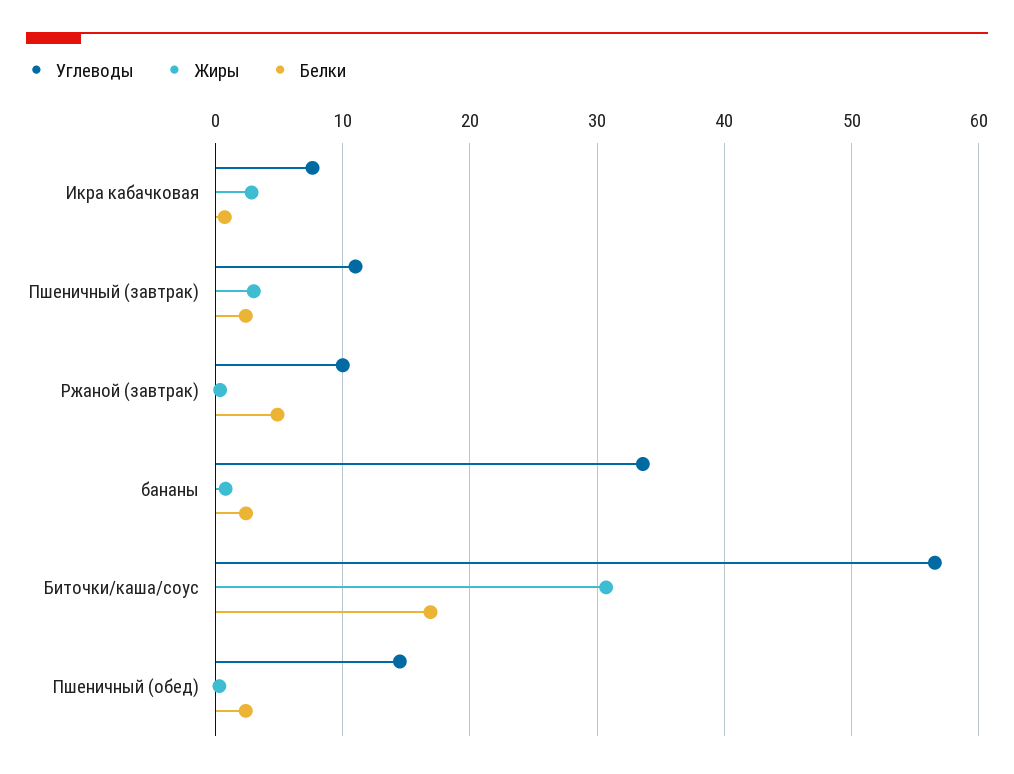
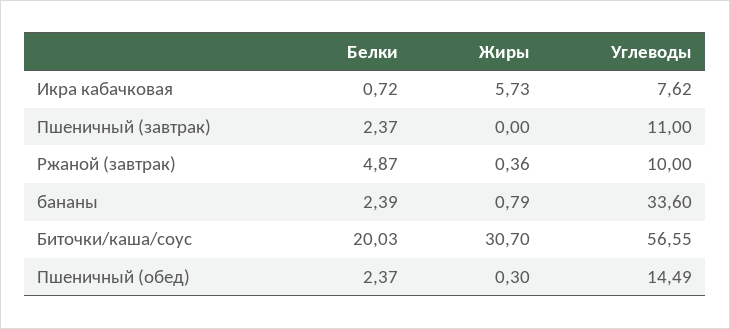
  {
    "Углеводы": {
      "Икра кабачковая": 7.62,
      "Пшеничный (завтрак)": 11,
      "Ржаной (завтрак)": 10,
      "бананы": 33.6,
      "Биточки/каша/соус": 56.55,
      "Пшеничный (обед)": 14.49
    },
    "Жиры": {
-     "Икра кабачковая": 3,
+     "Икра кабачковая": 5.73,
-     "Пшеничный (завтрак)": 3,
+     "Пшеничный (завтрак)": 0,
      "Ржаной (завтрак)": 0.36,
      "бананы": 0.79,
      "Биточки/каша/соус": 30.7,
      "Пшеничный (обед)": 0.3
    },
    "Белки": {
      "Икра кабачковая": 0.72,
      "Пшеничный (завтрак)": 2.37,
      "Ржаной (завтрак)": 4.87,
      "бананы": 2.39,
-     "Биточки/каша/соус": 17,
+     "Биточки/каша/соус": 20.03,
      "Пшеничный (обед)": 2.37
    }
  }

